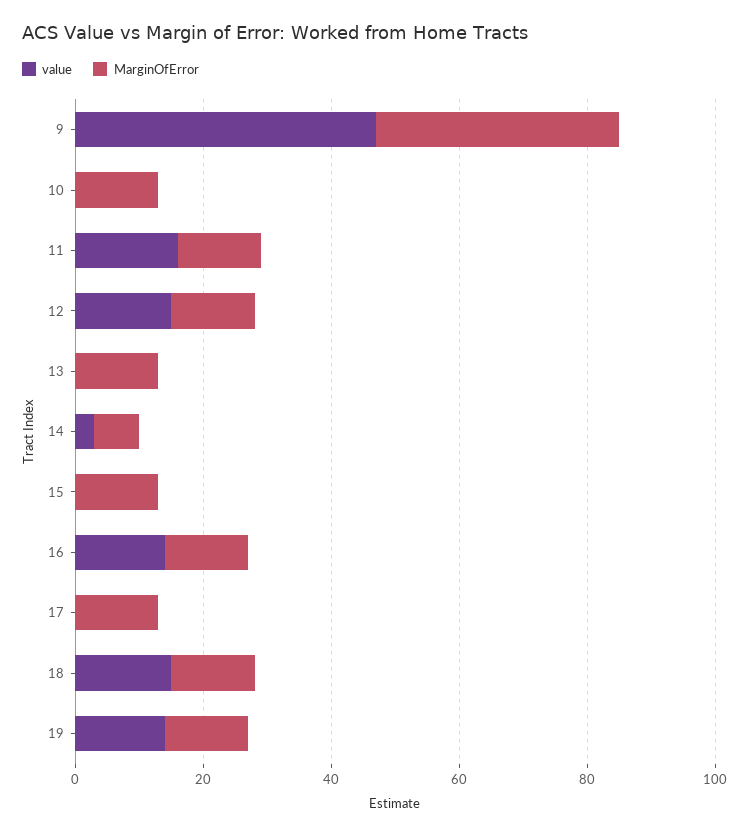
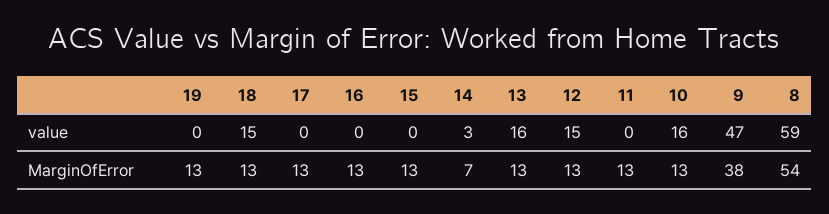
  {
    "value": {
      "9": 47,
-     "10": 0,
+     "10": 16,
-     "11": 15,
+     "11": 0,
      "12": 15,
-     "13": 0,
+     "13": 16,
      "14": 3,
      "15": 0,
-     "16": 15,
+     "16": 0,
      "17": 0,
      "18": 15,
-     "19": 15
+     "19": 0,
+     "8": 59
    },
    "MarginOfError": {
      "9": 38,
      "10": 13,
      "11": 13,
      "12": 13,
      "13": 13,
      "14": 7,
      "15": 13,
      "16": 13,
      "17": 13,
      "18": 13,
-     "19": 13
+     "19": 13,
+     "8": 54
    }
  }

